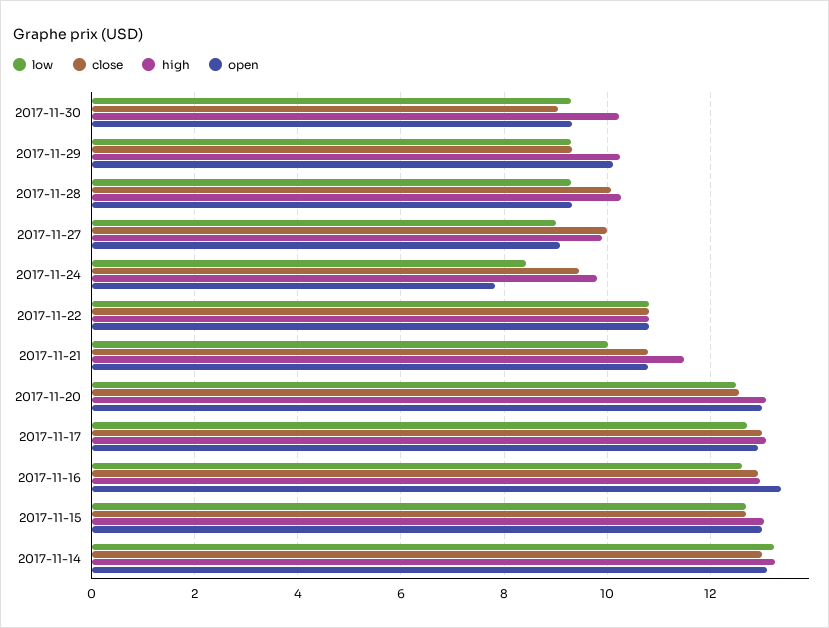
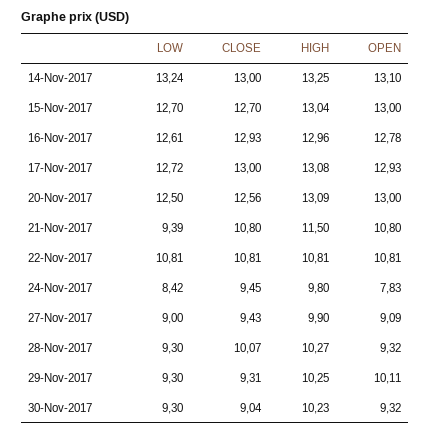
  {
    "low": {
      "2017-11-30": 9.3,
      "2017-11-29": 9.3,
      "2017-11-28": 9.3,
      "2017-11-27": 9,
      "2017-11-24": 8.42,
      "2017-11-22": 10.81,
-     "2017-11-21": 10,
+     "2017-11-21": 9.39,
      "2017-11-20": 12.5,
      "2017-11-17": 12.72,
      "2017-11-16": 12.61,
      "2017-11-15": 12.7,
      "2017-11-14": 13.24
    },
    "close": {
      "2017-11-30": 9.04,
      "2017-11-29": 9.31,
      "2017-11-28": 10.07,
-     "2017-11-27": 10,
+     "2017-11-27": 9.43,
      "2017-11-24": 9.45,
      "2017-11-22": 10.81,
      "2017-11-21": 10.8,
      "2017-11-20": 12.56,
      "2017-11-17": 13,
      "2017-11-16": 12.93,
      "2017-11-15": 12.7,
      "2017-11-14": 13
    },
    "high": {
      "2017-11-30": 10.23,
      "2017-11-29": 10.25,
      "2017-11-28": 10.27,
      "2017-11-27": 9.9,
      "2017-11-24": 9.8,
      "2017-11-22": 10.81,
      "2017-11-21": 11.5,
      "2017-11-20": 13.09,
      "2017-11-17": 13.08,
      "2017-11-16": 12.96,
      "2017-11-15": 13.04,
      "2017-11-14": 13.25
    },
    "open": {
      "2017-11-30": 9.32,
      "2017-11-29": 10.11,
      "2017-11-28": 9.32,
      "2017-11-27": 9.09,
      "2017-11-24": 7.83,
      "2017-11-22": 10.81,
      "2017-11-21": 10.8,
      "2017-11-20": 13,
      "2017-11-17": 12.93,
-     "2017-11-16": 13.4,
+     "2017-11-16": 12.78,
      "2017-11-15": 13,
      "2017-11-14": 13.1
    }
  }

